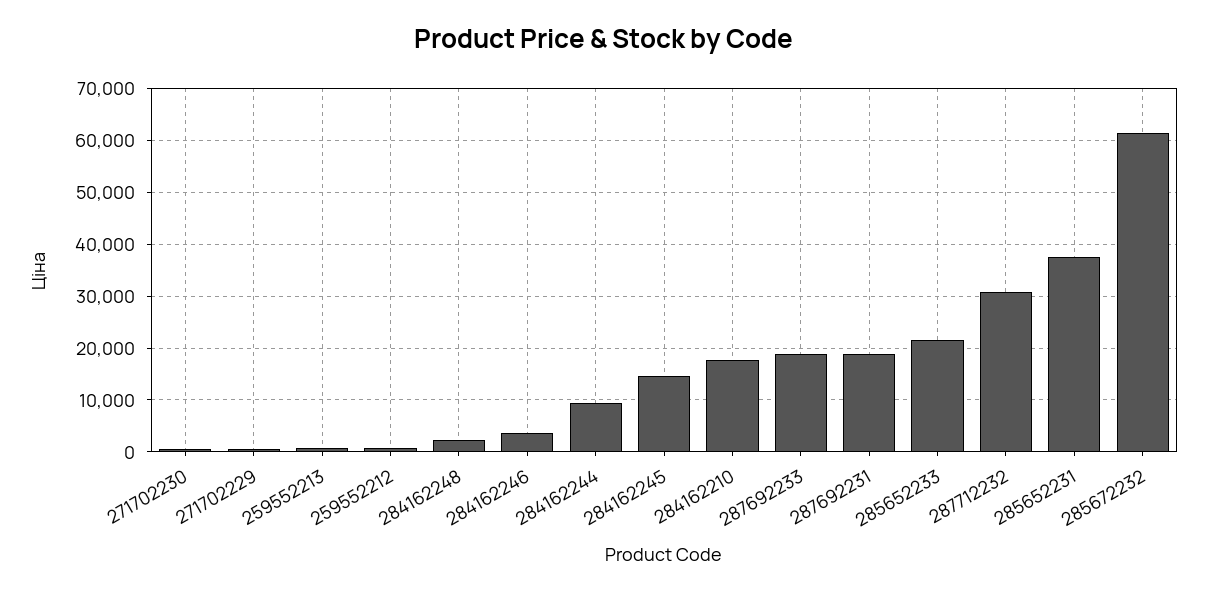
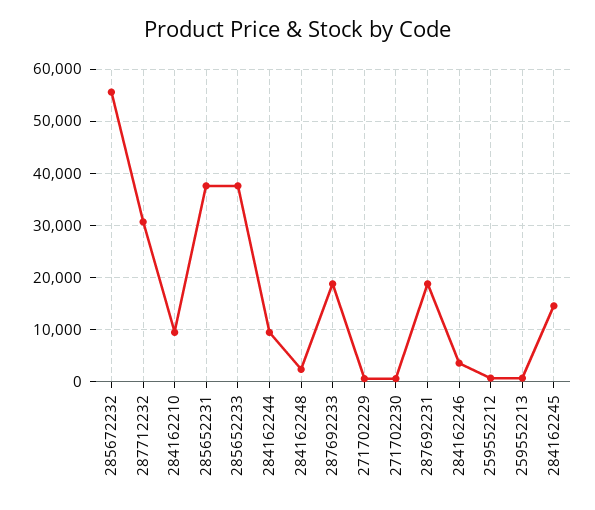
  {
    "271702230": 0,
    "271702229": 0,
    "259552213": 0,
    "259552212": 0,
    "284162248": 2000,
    "284162246": 4000,
    "284162244": 10000,
    "284162245": 14000,
-   "284162210": 18000,
+   "284162210": 10000,
    "287692233": 18000,
    "287692231": 18000,
-   "285652233": 22000,
+   "285652233": 38000,
    "287712232": 30000,
    "285652231": 38000,
-   "285672232": 62000
+   "285672232": 56000
  }

